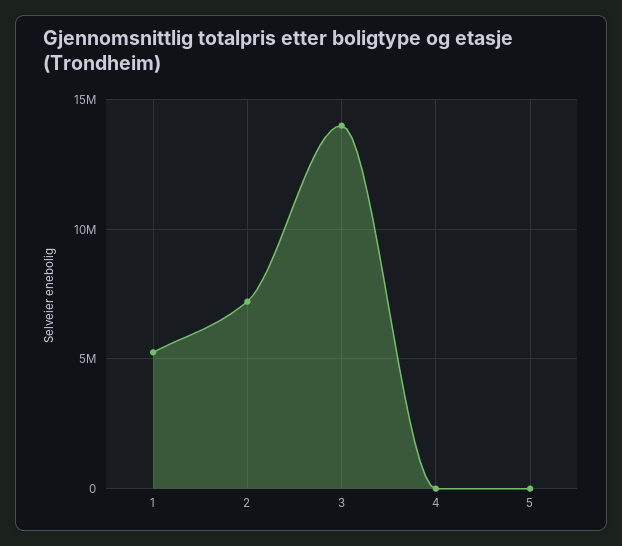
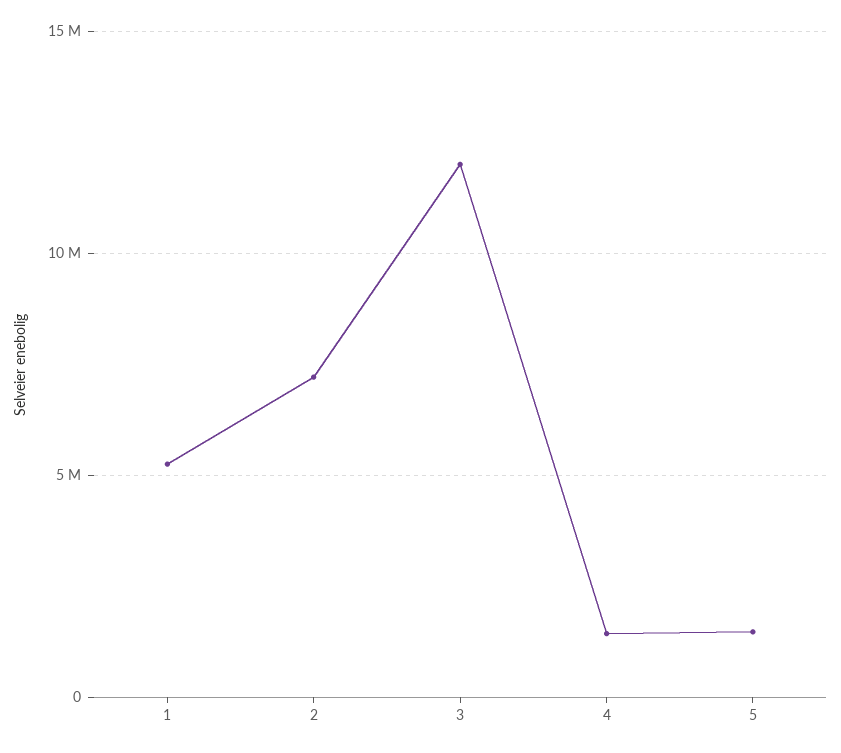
  {
    "1": 5500000,
    "2": 7000000,
-   "3": 14000000,
+   "3": 12000000,
-   "4": 0,
+   "4": 1500000,
-   "5": 0
+   "5": 1500000
  }

